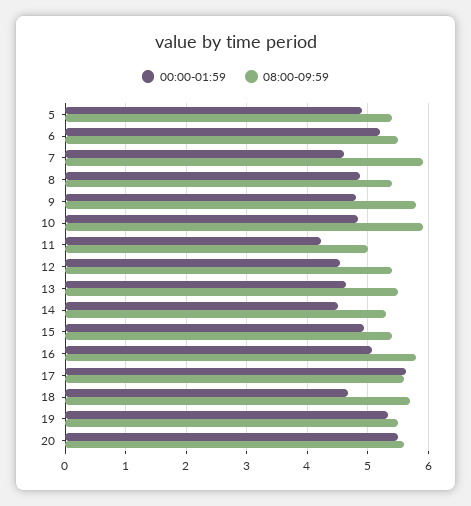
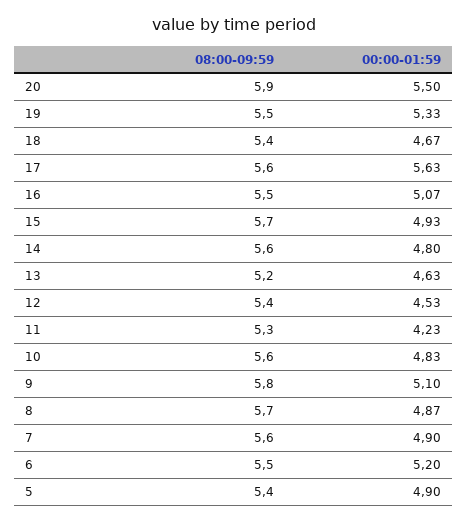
  {
    "00:00-01:59": {
      "5": 4.9,
      "6": 5.2,
-     "7": 4.6,
+     "7": 4.9,
      "8": 4.87,
-     "9": 4.8,
+     "9": 5.1,
      "10": 4.83,
      "11": 4.23,
      "12": 4.53,
      "13": 4.63,
-     "14": 4.5,
+     "14": 4.8,
      "15": 4.93,
      "16": 5.07,
      "17": 5.63,
      "18": 4.67,
      "19": 5.33,
      "20": 5.5
    },
    "08:00-09:59": {
      "5": 5.4,
      "6": 5.5,
-     "7": 5.9,
+     "7": 5.6,
-     "8": 5.4,
+     "8": 5.7,
      "9": 5.8,
-     "10": 5.9,
+     "10": 5.6,
-     "11": 5,
+     "11": 5.3,
      "12": 5.4,
-     "13": 5.5,
+     "13": 5.2,
-     "14": 5.3,
+     "14": 5.6,
-     "15": 5.4,
+     "15": 5.7,
-     "16": 5.8,
+     "16": 5.5,
      "17": 5.6,
-     "18": 5.7,
+     "18": 5.4,
      "19": 5.5,
-     "20": 5.6
+     "20": 5.9
    }
  }

